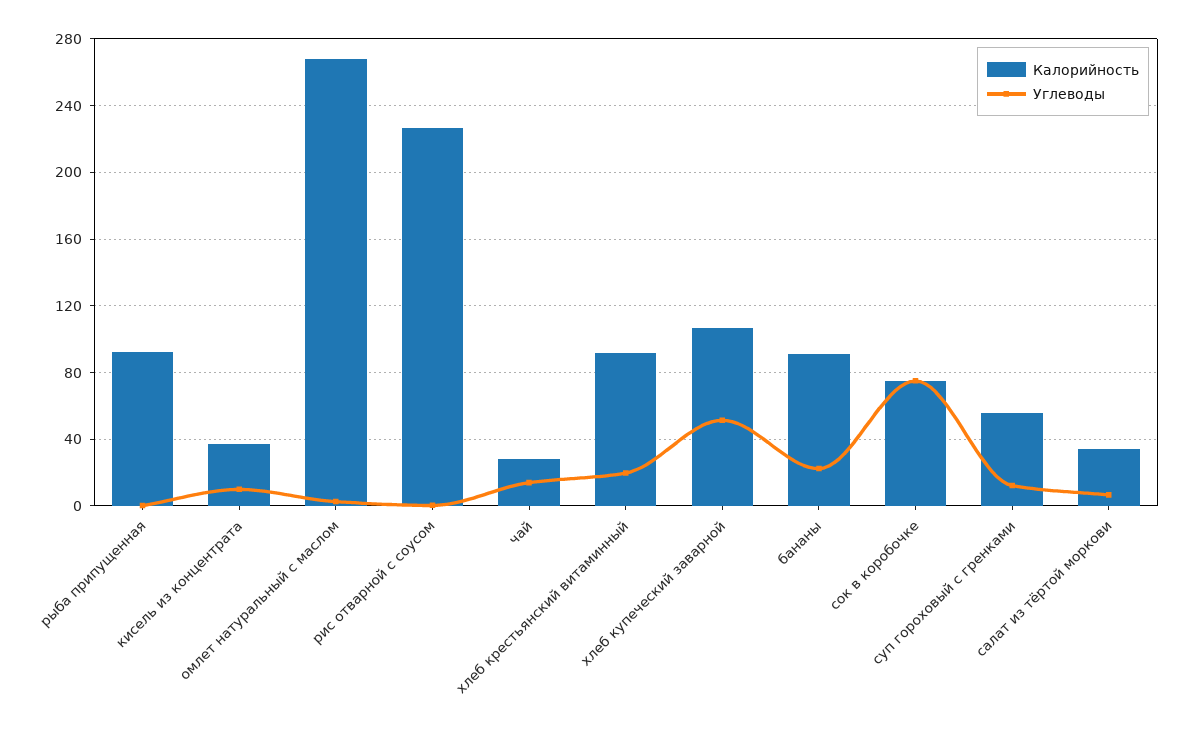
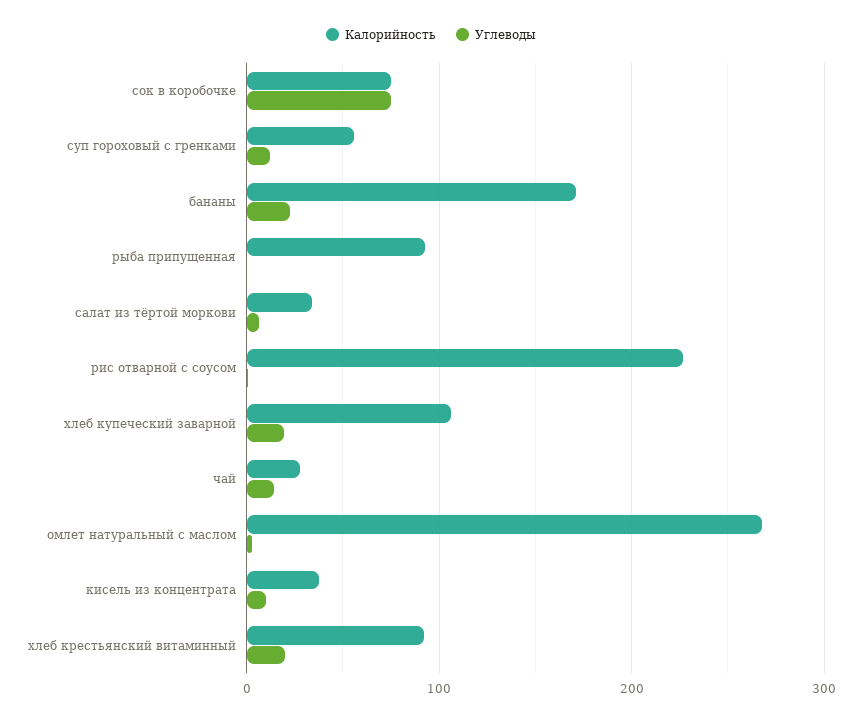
  {
    "Калорийность": {
      "рыба припущенная": 95,
      "кисель из концентрата": 35,
      "омлет натуральный с маслом": 270,
      "рис отварной с соусом": 225,
      "чай": 30,
      "хлеб крестьянский витаминный": 90,
      "хлеб купеческий заварной": 105,
-     "бананы": 90,
+     "бананы": 170,
      "сок в коробочке": 75,
      "суп гороховый с гренками": 55,
      "салат из тёртой моркови": 35
    },
    "Углеводы": {
      "рыба припущенная": 0,
      "кисель из концентрата": 10,
      "омлет натуральный с маслом": 5,
      "рис отварной с соусом": 0,
      "чай": 15,
      "хлеб крестьянский витаминный": 20,
-     "хлеб купеческий заварной": 50,
+     "хлеб купеческий заварной": 20,
      "бананы": 20,
      "сок в коробочке": 75,
      "суп гороховый с гренками": 10,
      "салат из тёртой моркови": 5
    }
  }

